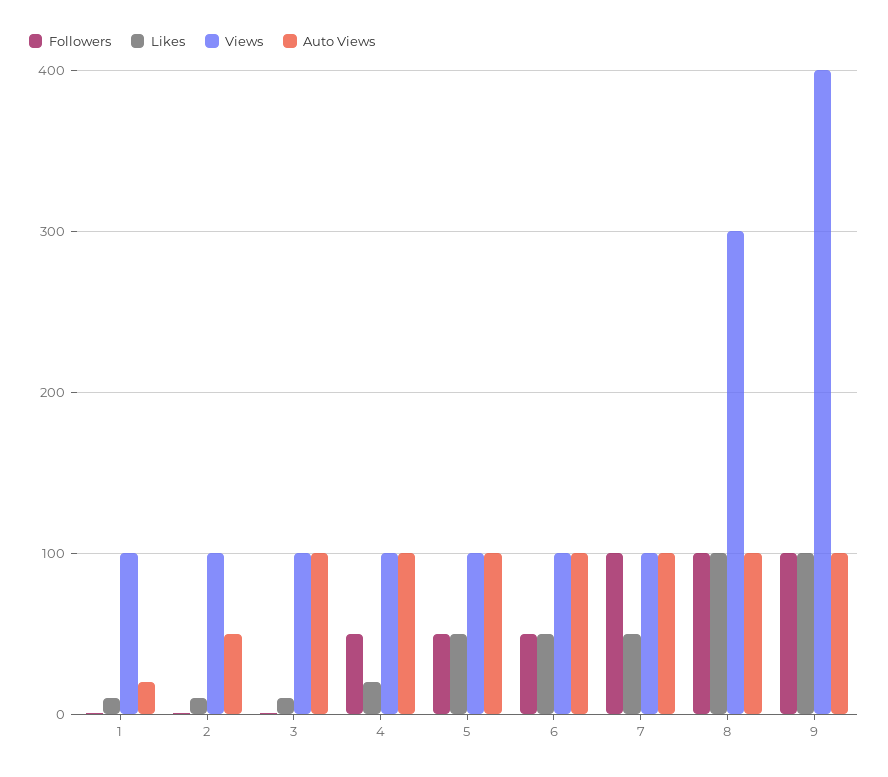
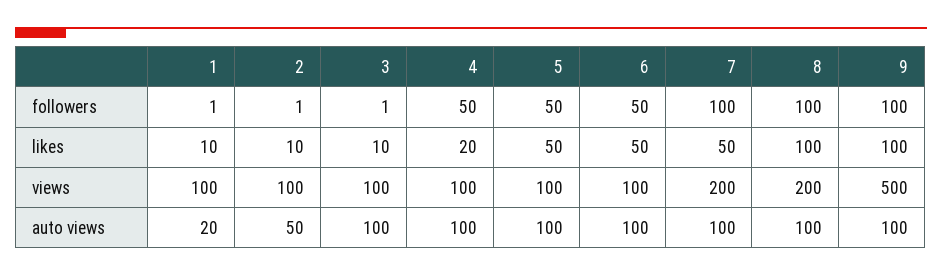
  {
    "Followers": {
      "1": 1,
      "2": 1,
      "3": 1,
      "4": 50,
      "5": 50,
      "6": 50,
      "7": 100,
      "8": 100,
      "9": 100
    },
    "Likes": {
      "1": 10,
      "2": 10,
      "3": 10,
      "4": 20,
      "5": 50,
      "6": 50,
      "7": 50,
      "8": 100,
      "9": 100
    },
    "Views": {
      "1": 100,
      "2": 100,
      "3": 100,
      "4": 100,
      "5": 100,
      "6": 100,
-     "7": 100,
+     "7": 200,
-     "8": 300,
+     "8": 200,
-     "9": 400
+     "9": 500
    },
    "Auto Views": {
      "1": 20,
      "2": 50,
      "3": 100,
      "4": 100,
      "5": 100,
      "6": 100,
      "7": 100,
      "8": 100,
      "9": 100
    }
  }

